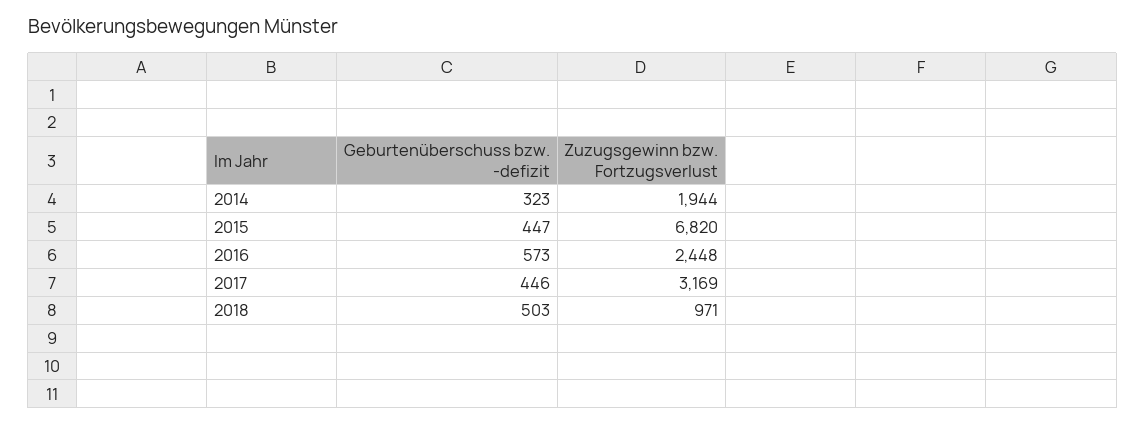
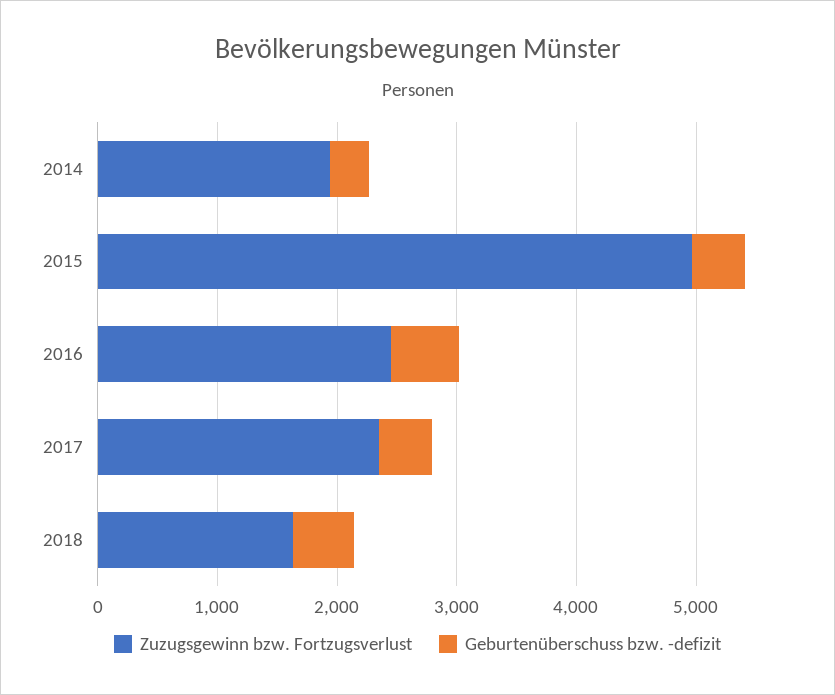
  {
    "Geburtenüberschuss bzw. -defizit": {
      "2014": 323,
      "2015": 447,
      "2016": 573,
      "2017": 446,
      "2018": 503
    },
    "Zuzugsgewinn bzw. Fortzugsverlust": {
      "2014": 1944,
-     "2015": 6820,
+     "2015": 5000,
      "2016": 2448,
-     "2017": 3169,
+     "2017": 2400,
-     "2018": 971
+     "2018": 1600
    }
  }

